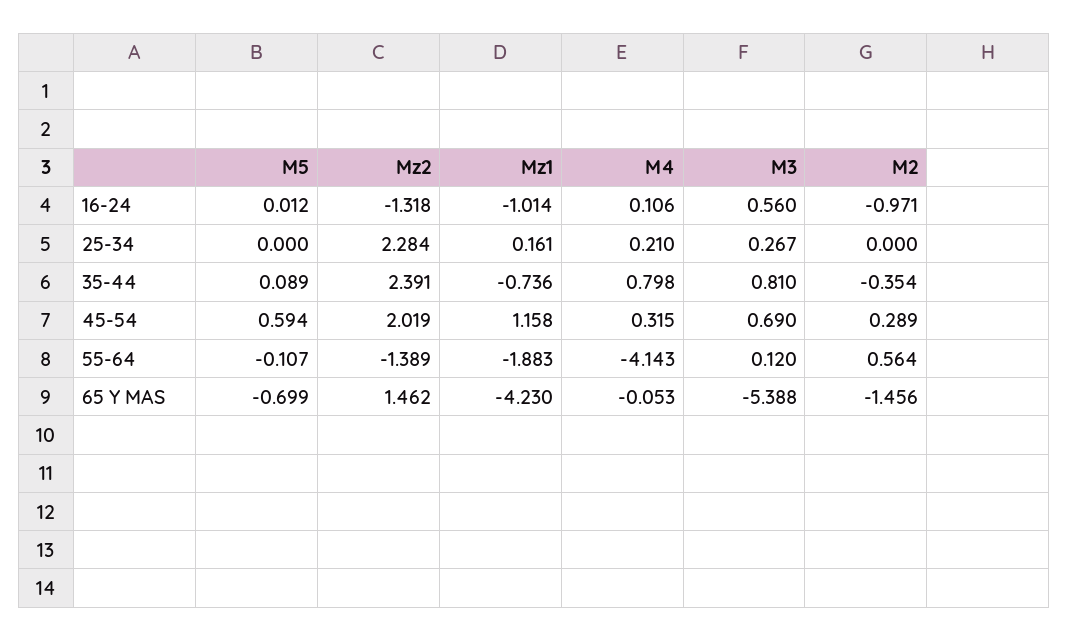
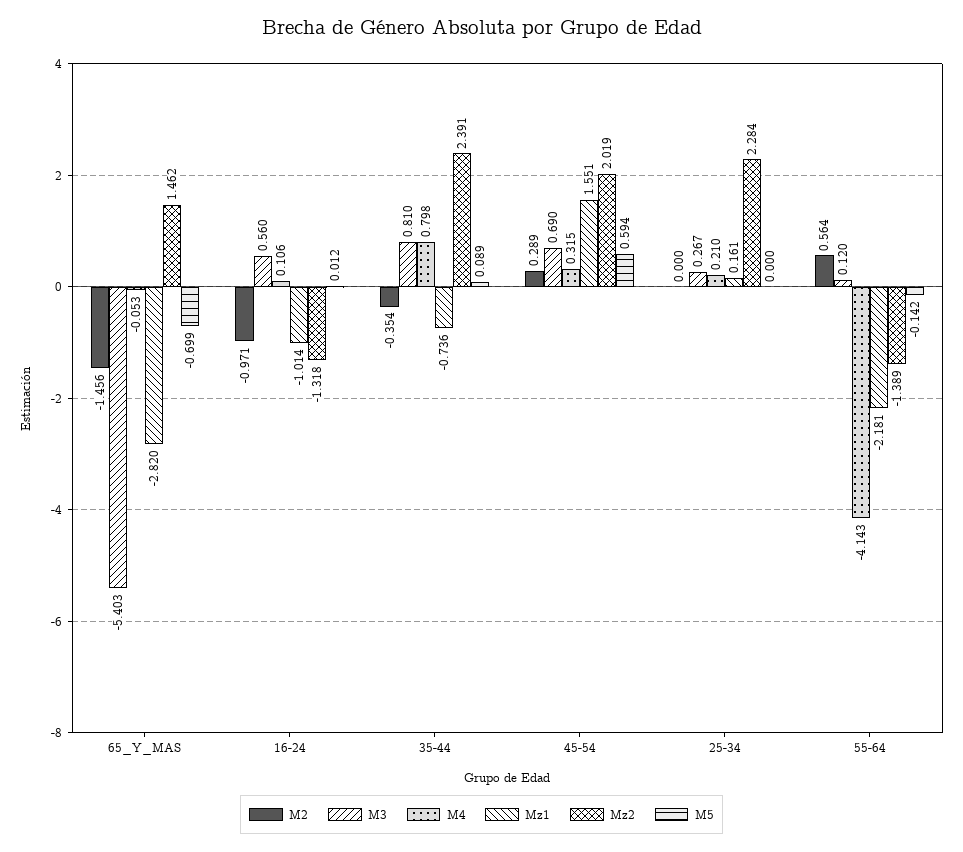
  {
    "M5": {
      "16-24": 0.012,
      "25-34": 0,
      "35-44": 0.089,
      "45-54": 0.594,
-     "55-64": -0.107,
+     "55-64": -0.142,
      "65 Y MAS": -0.699
    },
    "Mz2": {
      "16-24": -1.318,
      "25-34": 2.284,
      "35-44": 2.391,
      "45-54": 2.019,
      "55-64": -1.389,
      "65 Y MAS": 1.462
    },
    "Mz1": {
      "16-24": -1.014,
      "25-34": 0.161,
      "35-44": -0.736,
-     "45-54": 1.158,
+     "45-54": 1.551,
-     "55-64": -1.883,
+     "55-64": -2.181,
-     "65 Y MAS": -4.23
+     "65 Y MAS": -2.82
    },
    "M4": {
      "16-24": 0.106,
      "25-34": 0.21,
      "35-44": 0.798,
      "45-54": 0.315,
      "55-64": -4.143,
      "65 Y MAS": -0.053
    },
    "M3": {
      "16-24": 0.56,
      "25-34": 0.267,
      "35-44": 0.81,
      "45-54": 0.69,
      "55-64": 0.12,
-     "65 Y MAS": -5.388
+     "65 Y MAS": -5.403
    },
    "M2": {
      "16-24": -0.971,
      "25-34": 0,
      "35-44": -0.354,
      "45-54": 0.289,
      "55-64": 0.564,
      "65 Y MAS": -1.456
    }
  }

